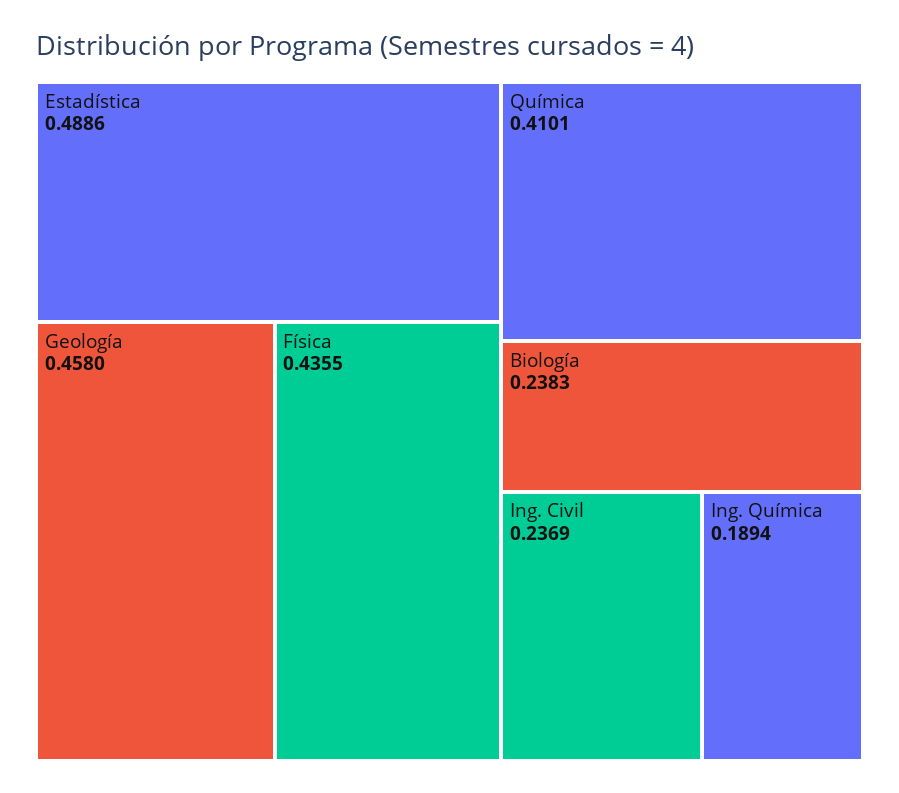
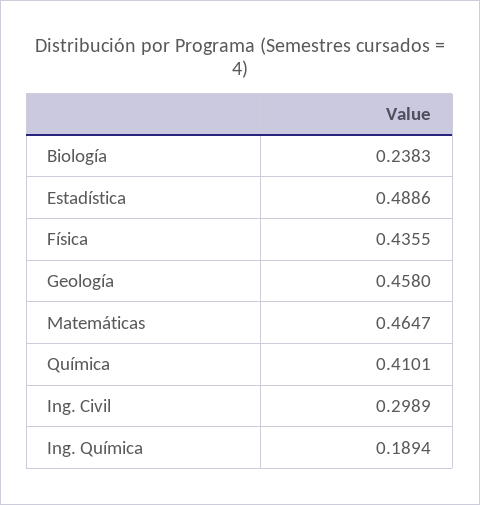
  {
    "Estadística": 0.4886,
    "Geología": 0.458,
    "Física": 0.4355,
    "Química": 0.4101,
    "Biología": 0.2383,
-   "Ing. Civil": 0.2369,
+   "Ing. Civil": 0.2989,
-   "Ing. Química": 0.1894
+   "Ing. Química": 0.1894,
+   "Matemáticas": 0.4647
  }

